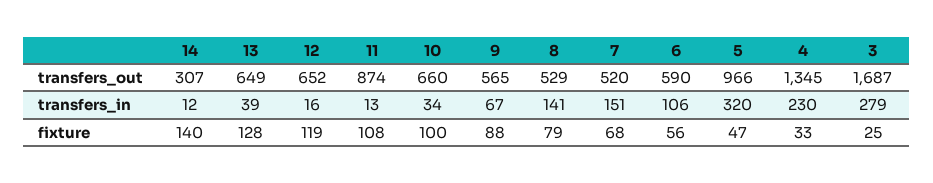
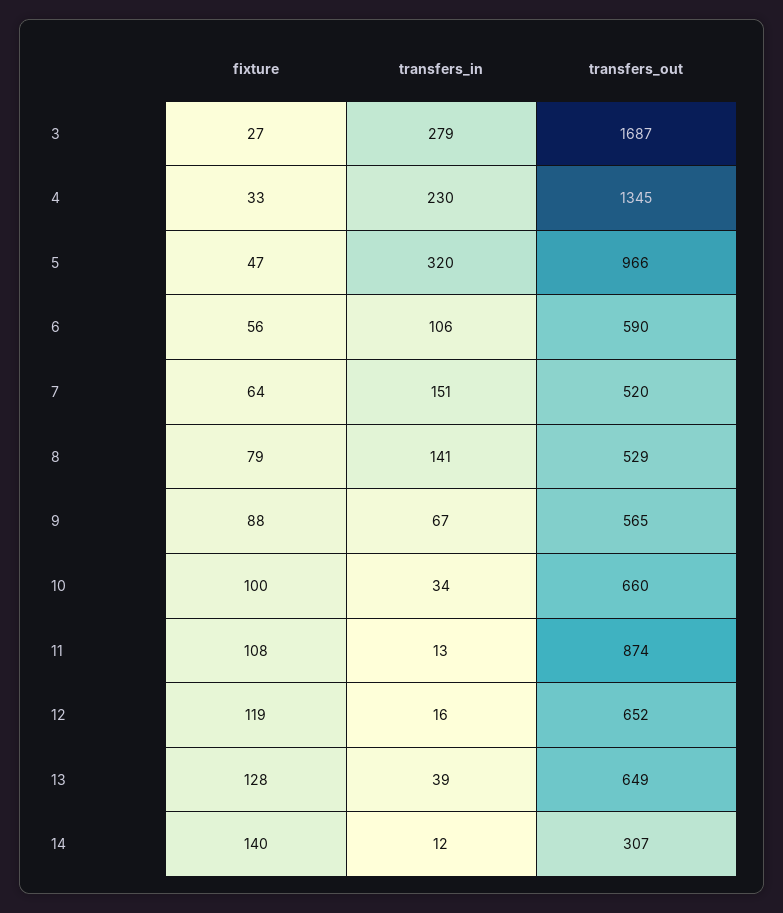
  {
    "14": {
      "transfers_out": 307,
      "transfers_in": 12,
      "fixture": 140
    },
    "13": {
      "transfers_out": 649,
      "transfers_in": 39,
      "fixture": 128
    },
    "12": {
      "transfers_out": 652,
      "transfers_in": 16,
      "fixture": 119
    },
    "11": {
      "transfers_out": 874,
      "transfers_in": 13,
      "fixture": 108
    },
    "10": {
      "transfers_out": 660,
      "transfers_in": 34,
      "fixture": 100
    },
    "9": {
      "transfers_out": 565,
      "transfers_in": 67,
      "fixture": 88
    },
    "8": {
      "transfers_out": 529,
      "transfers_in": 141,
      "fixture": 79
    },
    "7": {
      "transfers_out": 520,
      "transfers_in": 151,
-     "fixture": 68
+     "fixture": 64
    },
    "6": {
      "transfers_out": 590,
      "transfers_in": 106,
      "fixture": 56
    },
    "5": {
      "transfers_out": 966,
      "transfers_in": 320,
      "fixture": 47
    },
    "4": {
      "transfers_out": 1345,
      "transfers_in": 230,
      "fixture": 33
    },
    "3": {
      "transfers_out": 1687,
      "transfers_in": 279,
-     "fixture": 25
+     "fixture": 27
    }
  }

